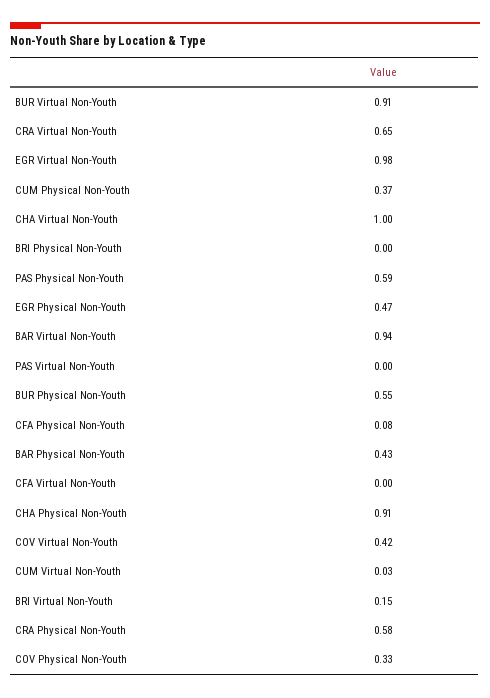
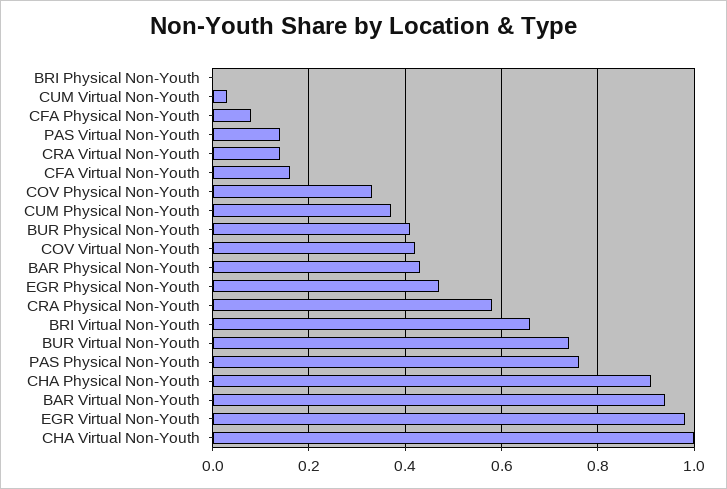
  {
-   "BUR Virtual Non-Youth": 0.91,
+   "BUR Virtual Non-Youth": 0.75,
-   "CRA Virtual Non-Youth": 0.65,
+   "CRA Virtual Non-Youth": 0.15,
    "EGR Virtual Non-Youth": 0.98,
    "CUM Physical Non-Youth": 0.37,
    "CHA Virtual Non-Youth": 1,
    "BRI Physical Non-Youth": 0,
-   "PAS Physical Non-Youth": 0.59,
+   "PAS Physical Non-Youth": 0.75,
    "EGR Physical Non-Youth": 0.47,
    "BAR Virtual Non-Youth": 0.94,
-   "PAS Virtual Non-Youth": 0,
+   "PAS Virtual Non-Youth": 0.15,
-   "BUR Physical Non-Youth": 0.55,
+   "BUR Physical Non-Youth": 0.4,
    "CFA Physical Non-Youth": 0.08,
    "BAR Physical Non-Youth": 0.43,
-   "CFA Virtual Non-Youth": 0,
+   "CFA Virtual Non-Youth": 0.15,
    "CHA Physical Non-Youth": 0.91,
    "COV Virtual Non-Youth": 0.42,
    "CUM Virtual Non-Youth": 0.03,
-   "BRI Virtual Non-Youth": 0.15,
+   "BRI Virtual Non-Youth": 0.65,
    "CRA Physical Non-Youth": 0.58,
    "COV Physical Non-Youth": 0.33
  }

